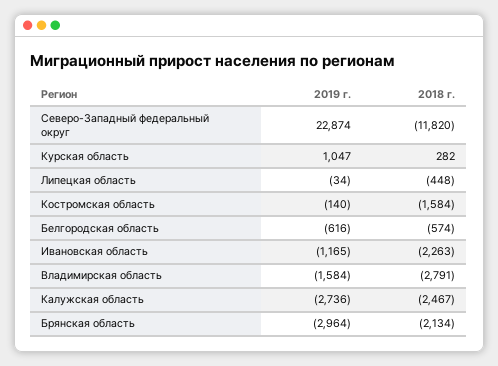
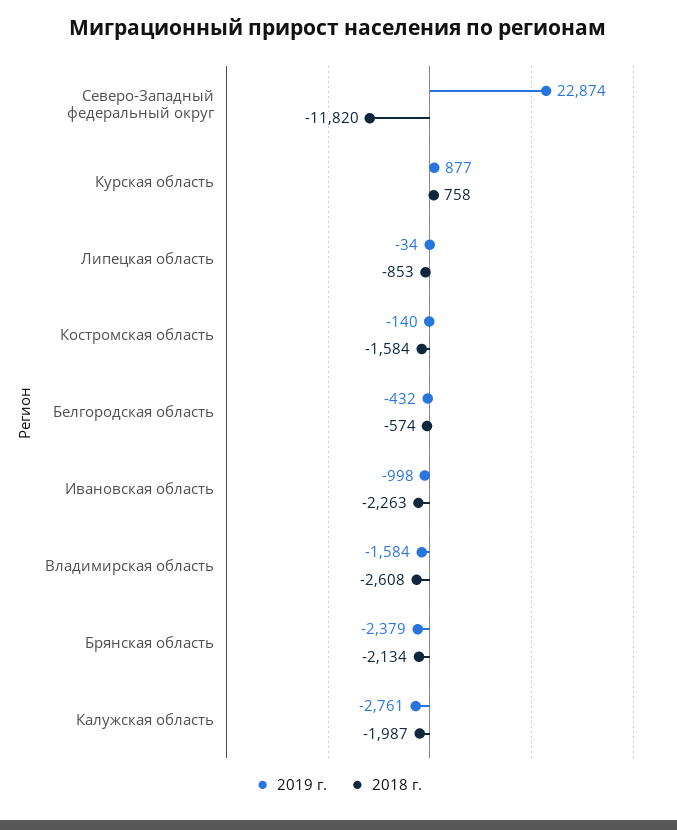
  {
    "2019 г.": {
      "Северо-Западный федеральный округ": 22874,
-     "Курская область": 1047,
+     "Курская область": 877,
      "Липецкая область": -34,
      "Костромская область": -140,
-     "Белгородская область": -616,
+     "Белгородская область": -432,
-     "Ивановская область": -1165,
+     "Ивановская область": -998,
      "Владимирская область": -1584,
-     "Калужская область": -2736,
+     "Калужская область": -2761,
-     "Брянская область": -2964
+     "Брянская область": -2379
    },
    "2018 г.": {
      "Северо-Западный федеральный округ": -11820,
-     "Курская область": 282,
+     "Курская область": 758,
-     "Липецкая область": -448,
+     "Липецкая область": -853,
      "Костромская область": -1584,
      "Белгородская область": -574,
      "Ивановская область": -2263,
-     "Владимирская область": -2791,
+     "Владимирская область": -2608,
-     "Калужская область": -2467,
+     "Калужская область": -1987,
      "Брянская область": -2134
    }
  }

